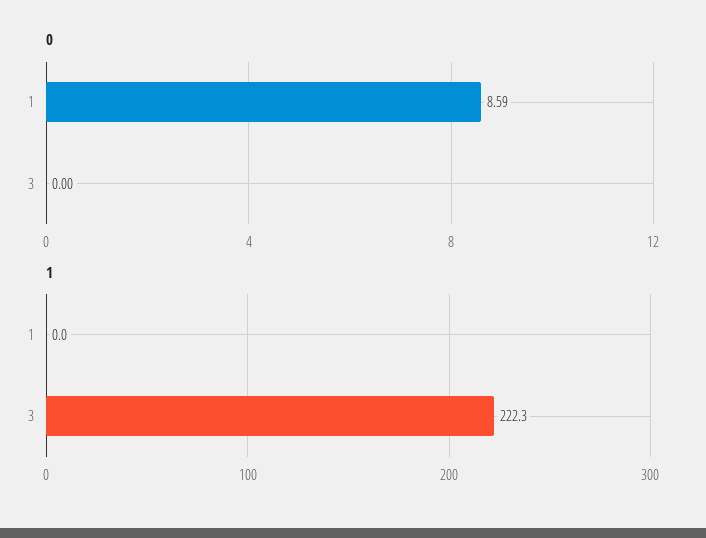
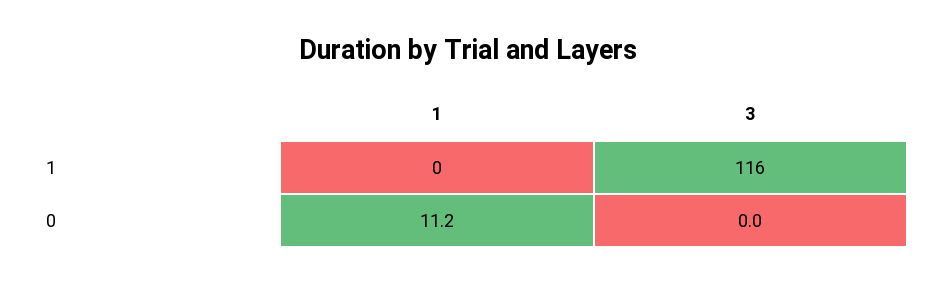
  {
    "0": {
-     "1": 8.59,
+     "1": 11.2,
      "3": 0
    },
    "1": {
      "1": 0,
-     "3": 222.3
+     "3": 116
    }
  }

